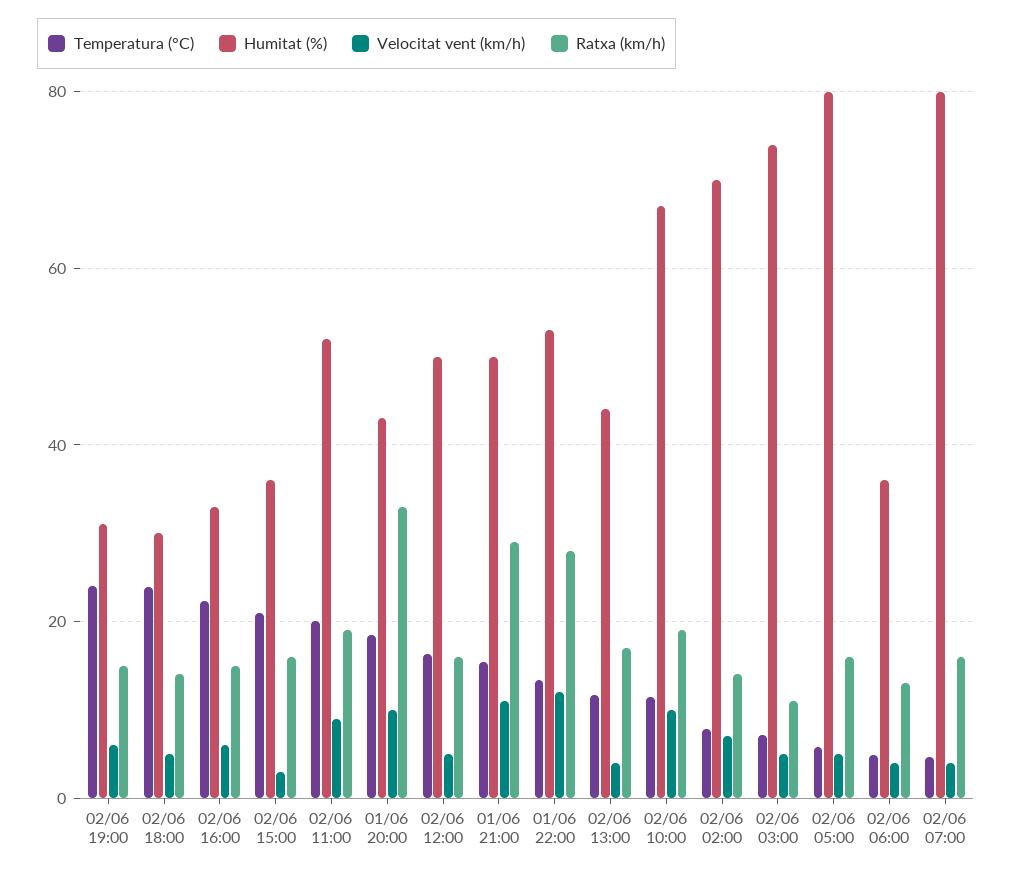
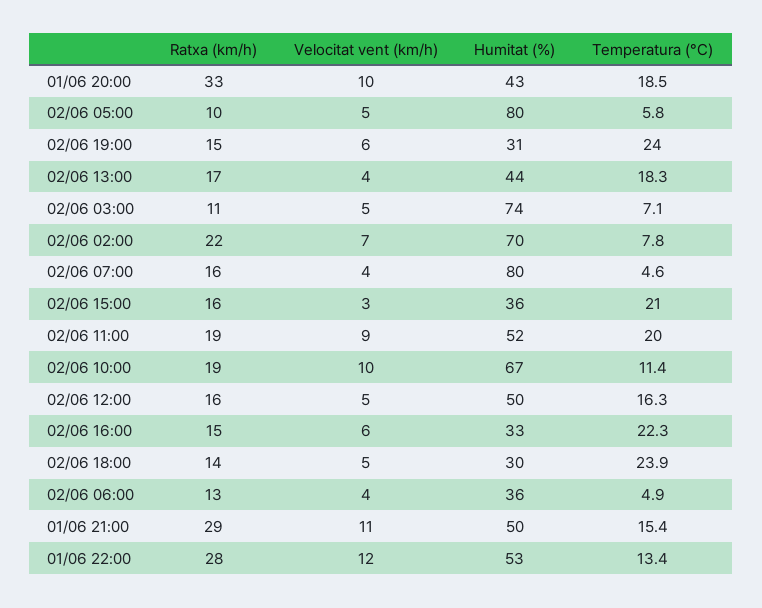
  {
    "Temperatura (°C)": {
      "02/06 19:00": 24,
      "02/06 18:00": 23.9,
      "02/06 16:00": 22.3,
      "02/06 15:00": 21,
      "02/06 11:00": 20,
      "01/06 20:00": 18.5,
      "02/06 12:00": 16.3,
      "01/06 21:00": 15.4,
      "01/06 22:00": 13.4,
-     "02/06 13:00": 12,
+     "02/06 13:00": 18.3,
      "02/06 10:00": 11.4,
      "02/06 02:00": 7.8,
      "02/06 03:00": 7.1,
      "02/06 05:00": 5.8,
      "02/06 06:00": 4.9,
      "02/06 07:00": 4.6
    },
    "Humitat (%)": {
      "02/06 19:00": 31,
      "02/06 18:00": 30,
      "02/06 16:00": 33,
      "02/06 15:00": 36,
      "02/06 11:00": 52,
      "01/06 20:00": 43,
      "02/06 12:00": 50,
      "01/06 21:00": 50,
      "01/06 22:00": 53,
      "02/06 13:00": 44,
      "02/06 10:00": 67,
      "02/06 02:00": 70,
      "02/06 03:00": 74,
      "02/06 05:00": 80,
      "02/06 06:00": 36,
      "02/06 07:00": 80
    },
    "Velocitat vent (km/h)": {
      "02/06 19:00": 6,
      "02/06 18:00": 5,
      "02/06 16:00": 6,
      "02/06 15:00": 3,
      "02/06 11:00": 9,
      "01/06 20:00": 10,
      "02/06 12:00": 5,
      "01/06 21:00": 11,
      "01/06 22:00": 12,
      "02/06 13:00": 4,
      "02/06 10:00": 10,
      "02/06 02:00": 7,
      "02/06 03:00": 5,
      "02/06 05:00": 5,
      "02/06 06:00": 4,
      "02/06 07:00": 4
    },
    "Ratxa (km/h)": {
      "02/06 19:00": 15,
      "02/06 18:00": 14,
      "02/06 16:00": 15,
      "02/06 15:00": 16,
      "02/06 11:00": 19,
      "01/06 20:00": 33,
      "02/06 12:00": 16,
      "01/06 21:00": 29,
      "01/06 22:00": 28,
      "02/06 13:00": 17,
      "02/06 10:00": 19,
-     "02/06 02:00": 14,
+     "02/06 02:00": 22,
      "02/06 03:00": 11,
-     "02/06 05:00": 16,
+     "02/06 05:00": 10,
      "02/06 06:00": 13,
      "02/06 07:00": 16
    }
  }

